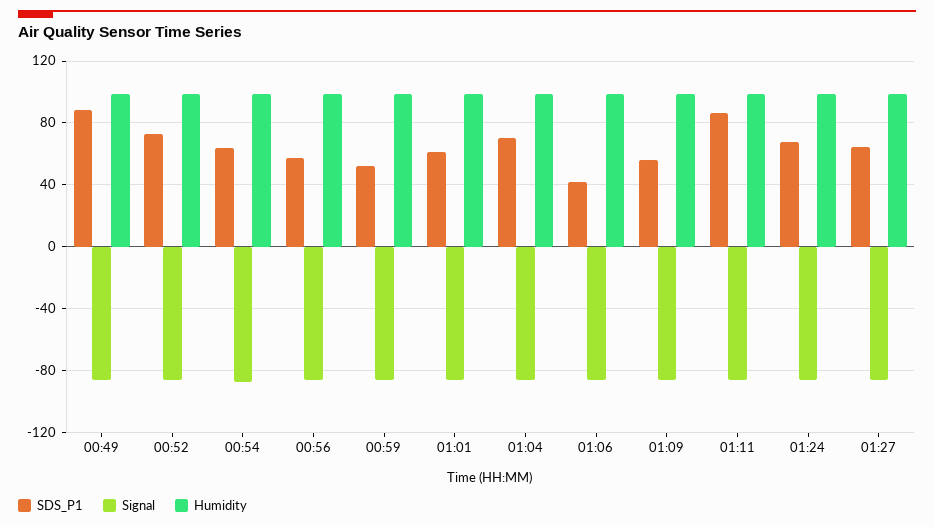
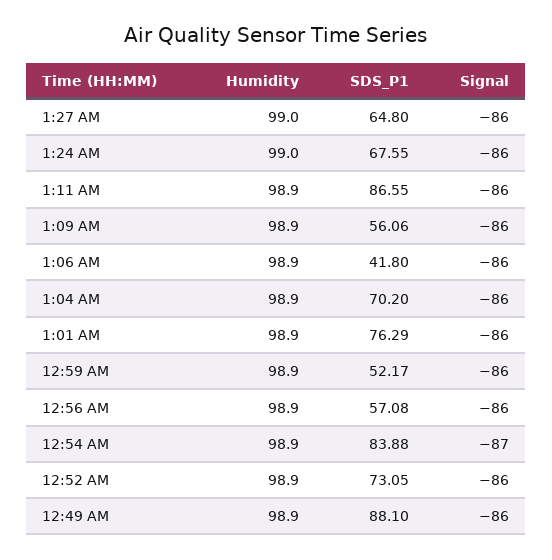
  {
    "SDS_P1": {
      "00:49": 88.1,
      "00:52": 73.05,
-     "00:54": 65,
+     "00:54": 83.88,
      "00:56": 57.08,
      "00:59": 52.17,
-     "01:01": 60,
+     "01:01": 76.29,
      "01:04": 70.2,
      "01:06": 41.8,
      "01:09": 56.06,
      "01:11": 86.55,
      "01:24": 67.55,
      "01:27": 64.8
    },
    "Signal": {
      "00:49": -86,
      "00:52": -86,
      "00:54": -87,
      "00:56": -86,
      "00:59": -86,
      "01:01": -86,
      "01:04": -86,
      "01:06": -86,
      "01:09": -86,
      "01:11": -86,
      "01:24": -86,
      "01:27": -86
    },
    "Humidity": {
      "00:49": 98.9,
      "00:52": 98.9,
      "00:54": 98.9,
      "00:56": 98.9,
      "00:59": 98.9,
      "01:01": 98.9,
      "01:04": 98.9,
      "01:06": 98.9,
      "01:09": 98.9,
      "01:11": 98.9,
      "01:24": 99,
      "01:27": 99
    }
  }

